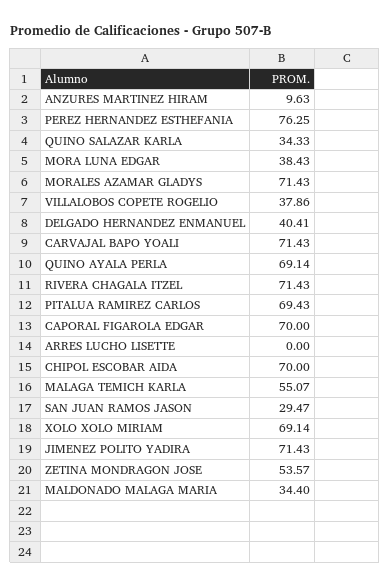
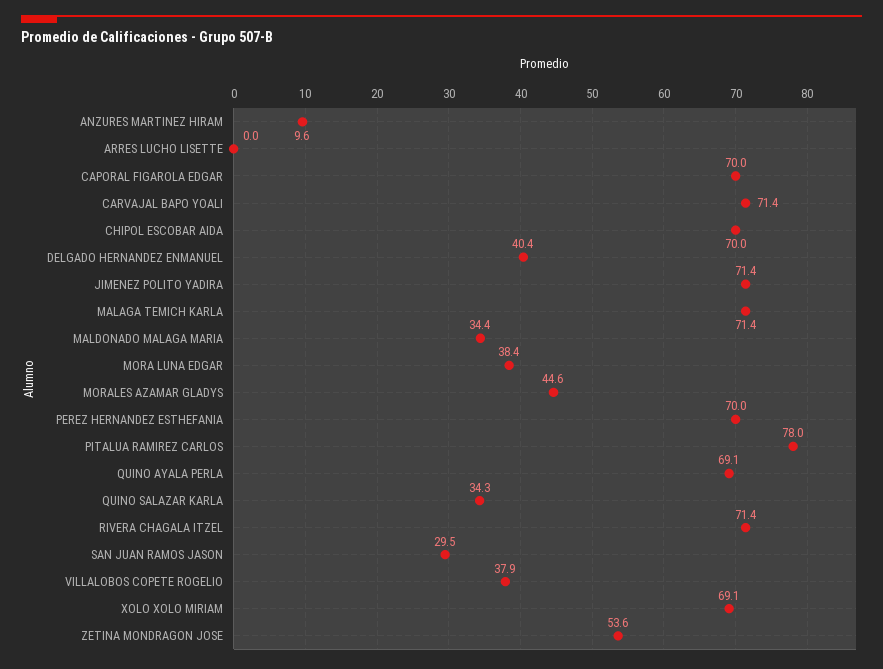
  {
    "ANZURES MARTINEZ HIRAM": 9.63,
-   "PEREZ HERNANDEZ ESTHEFANIA": 76.25,
+   "PEREZ HERNANDEZ ESTHEFANIA": 70,
    "QUINO SALAZAR KARLA": 34.33,
    "MORA LUNA EDGAR": 38.43,
-   "MORALES AZAMAR GLADYS": 71.43,
+   "MORALES AZAMAR GLADYS": 44.6,
    "VILLALOBOS COPETE ROGELIO": 37.86,
    "DELGADO HERNANDEZ ENMANUEL": 40.41,
    "CARVAJAL BAPO YOALI": 71.43,
    "QUINO AYALA PERLA": 69.14,
    "RIVERA CHAGALA ITZEL": 71.43,
-   "PITALUA RAMIREZ CARLOS": 69.43,
+   "PITALUA RAMIREZ CARLOS": 78,
    "CAPORAL FIGAROLA EDGAR": 70,
    "ARRES LUCHO LISETTE": 0,
    "CHIPOL ESCOBAR AIDA": 70,
-   "MALAGA TEMICH KARLA": 55.07,
+   "MALAGA TEMICH KARLA": 71.4,
    "SAN JUAN RAMOS JASON": 29.47,
    "XOLO XOLO MIRIAM": 69.14,
    "JIMENEZ POLITO YADIRA": 71.43,
    "ZETINA MONDRAGON JOSE": 53.57,
    "MALDONADO MALAGA MARIA": 34.4
  }

